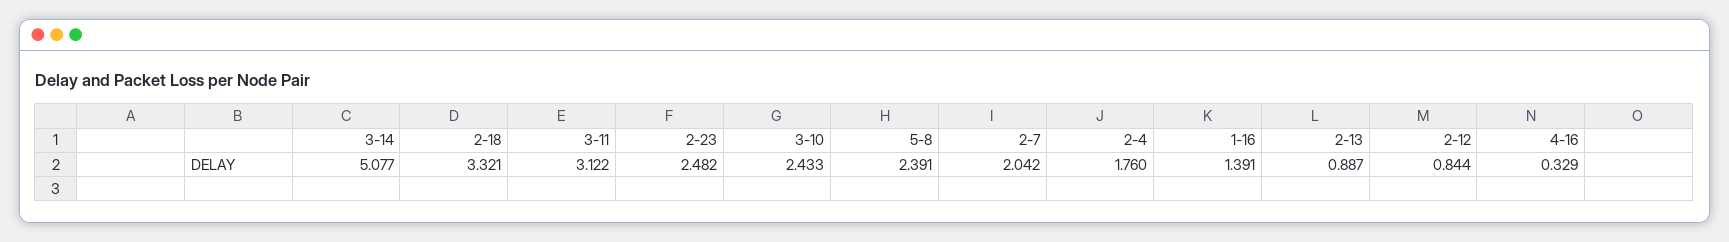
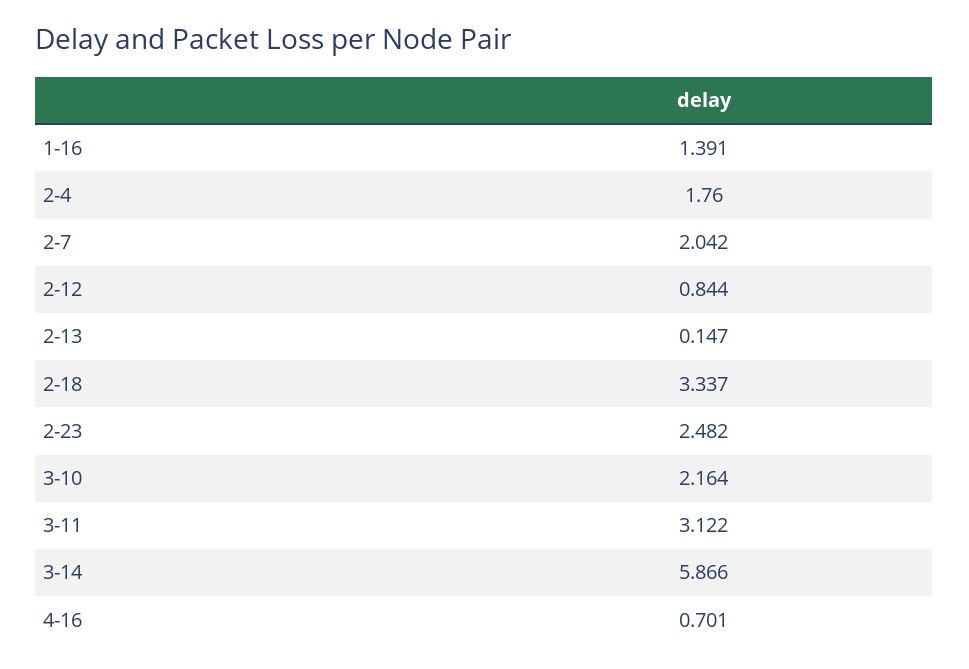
  {
-   "3-14": 5.077,
+   "3-14": 5.866,
-   "2-18": 3.321,
+   "2-18": 3.337,
    "3-11": 3.122,
    "2-23": 2.482,
-   "3-10": 2.433,
+   "3-10": 2.164,
-   "5-8": 2.391,
    "2-7": 2.042,
    "2-4": 1.76,
    "1-16": 1.391,
-   "2-13": 0.887,
+   "2-13": 0.147,
    "2-12": 0.844,
-   "4-16": 0.329
+   "4-16": 0.701
  }

